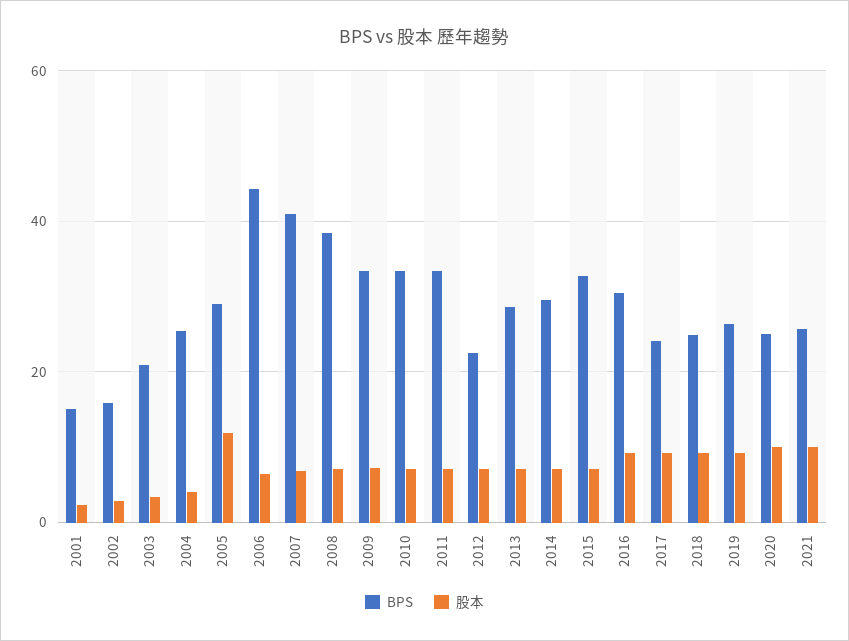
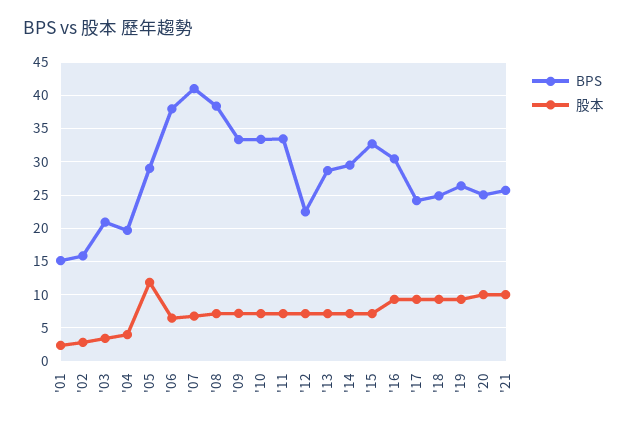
  {
    "BPS": {
      "2001": 15,
      "2002": 16,
      "2003": 21,
-     "2004": 26,
+     "2004": 20,
      "2005": 29,
-     "2006": 44,
+     "2006": 38,
      "2007": 41,
      "2008": 38,
      "2009": 33,
      "2010": 33,
      "2011": 33,
      "2012": 22,
      "2013": 29,
      "2014": 30,
      "2015": 33,
      "2016": 30,
      "2017": 24,
      "2018": 25,
      "2019": 26,
      "2020": 25,
      "2021": 26
    },
    "股本": {
      "2001": 2,
      "2002": 3,
      "2003": 3,
      "2004": 4,
      "2005": 12,
      "2006": 6,
      "2007": 7,
      "2008": 7,
      "2009": 7,
      "2010": 7,
      "2011": 7,
      "2012": 7,
      "2013": 7,
      "2014": 7,
      "2015": 7,
      "2016": 9,
      "2017": 9,
      "2018": 9,
      "2019": 9,
      "2020": 10,
      "2021": 10
    }
  }

